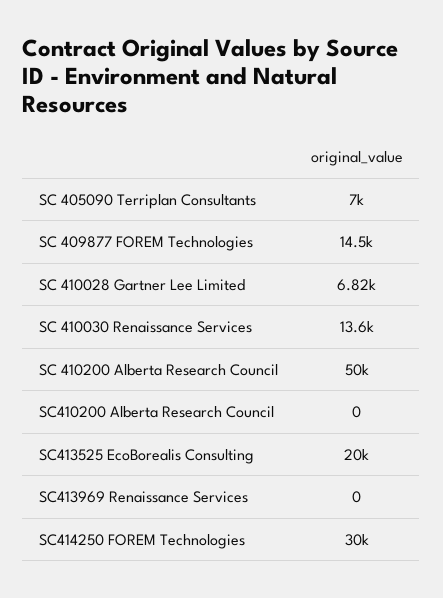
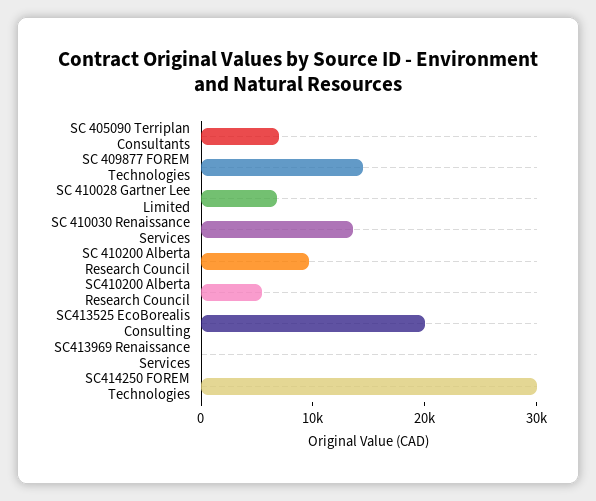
  {
    "SC 405090 Terriplan Consultants": 7000,
    "SC 409877 FOREM Technologies": 14500,
    "SC 410028 Gartner Lee Limited": 6820,
    "SC 410030 Renaissance Services": 13600,
-   "SC 410200 Alberta Research Council": 50000,
+   "SC 410200 Alberta Research Council": 10000,
-   "SC410200 Alberta Research Council": 0,
+   "SC410200 Alberta Research Council": 6000,
    "SC413525 EcoBorealis Consulting": 20000,
    "SC413969 Renaissance Services": 0,
    "SC414250 FOREM Technologies": 30000
  }

